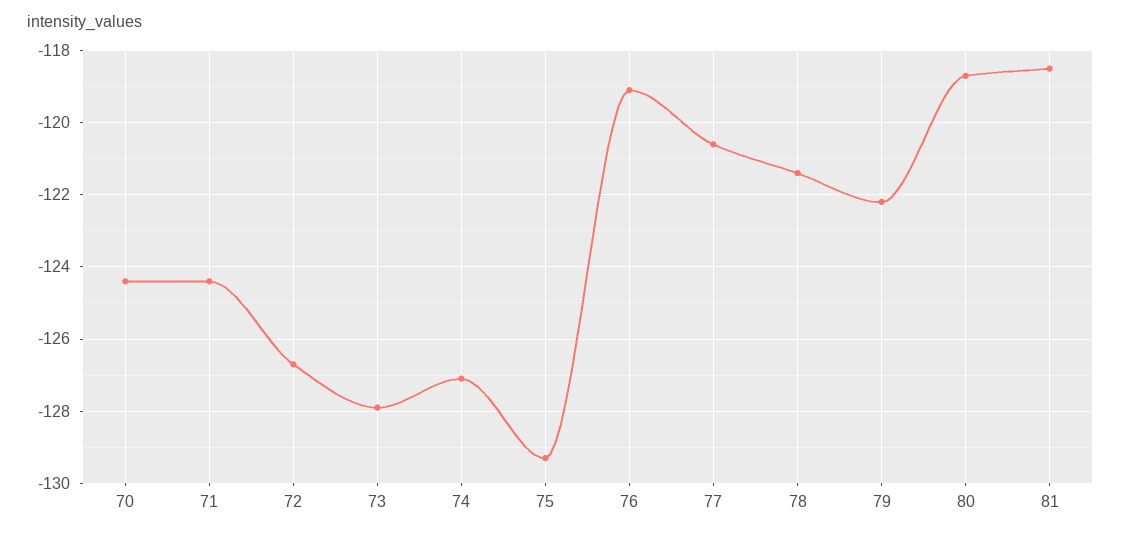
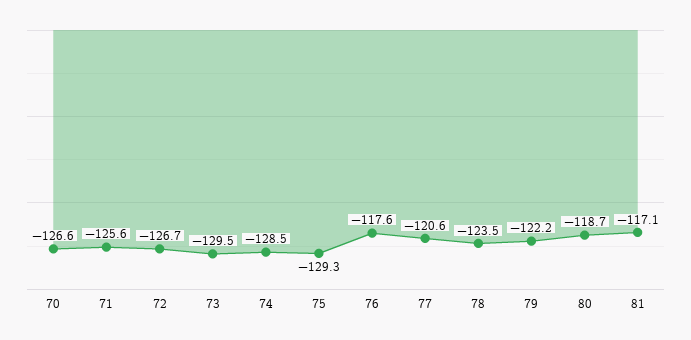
  {
-   "70": -124.5,
+   "70": -126.6,
-   "71": -124.5,
+   "71": -125.6,
    "72": -126.7,
-   "73": -128,
+   "73": -129.5,
-   "74": -127,
+   "74": -128.5,
    "75": -129.3,
-   "76": -119,
+   "76": -117.6,
    "77": -120.6,
-   "78": -121.5,
+   "78": -123.5,
    "79": -122.2,
    "80": -118.7,
-   "81": -118.5
+   "81": -117.1
  }

